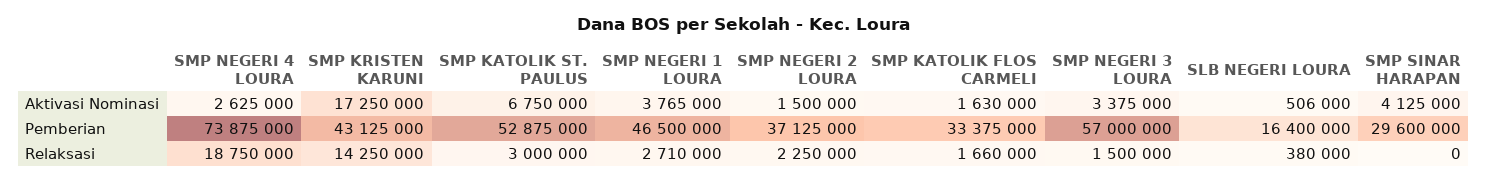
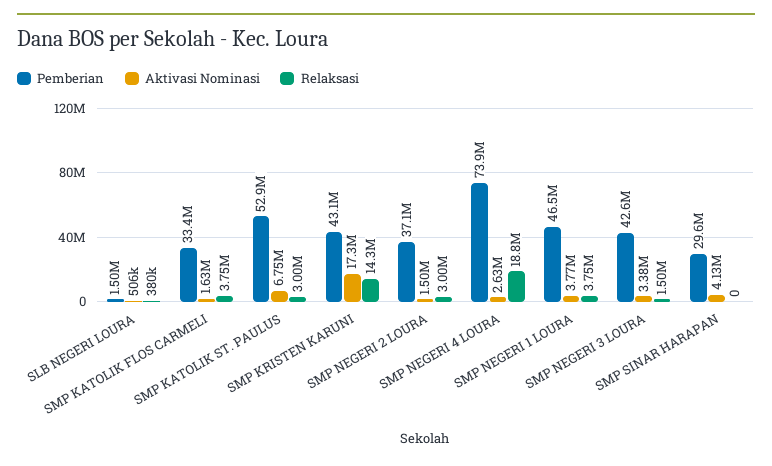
  {
    "Aktivasi Nominasi": {
      "SMP NEGERI 4 LOURA": 2625000,
      "SMP KRISTEN KARUNI": 17250000,
      "SMP KATOLIK ST. PAULUS": 6750000,
      "SMP NEGERI 1 LOURA": 3765000,
      "SMP NEGERI 2 LOURA": 1500000,
      "SMP KATOLIK FLOS CARMELI": 1630000,
      "SMP NEGERI 3 LOURA": 3375000,
      "SLB NEGERI LOURA": 506000,
      "SMP SINAR HARAPAN": 4125000
    },
    "Pemberian": {
      "SMP NEGERI 4 LOURA": 73875000,
      "SMP KRISTEN KARUNI": 43125000,
      "SMP KATOLIK ST. PAULUS": 52875000,
      "SMP NEGERI 1 LOURA": 46500000,
      "SMP NEGERI 2 LOURA": 37125000,
      "SMP KATOLIK FLOS CARMELI": 33375000,
-     "SMP NEGERI 3 LOURA": 57000000,
+     "SMP NEGERI 3 LOURA": 42600000,
-     "SLB NEGERI LOURA": 16400000,
+     "SLB NEGERI LOURA": 1500000,
      "SMP SINAR HARAPAN": 29600000
    },
    "Relaksasi": {
      "SMP NEGERI 4 LOURA": 18750000,
      "SMP KRISTEN KARUNI": 14250000,
      "SMP KATOLIK ST. PAULUS": 3000000,
-     "SMP NEGERI 1 LOURA": 2710000,
+     "SMP NEGERI 1 LOURA": 3750000,
-     "SMP NEGERI 2 LOURA": 2250000,
+     "SMP NEGERI 2 LOURA": 3000000,
-     "SMP KATOLIK FLOS CARMELI": 1660000,
+     "SMP KATOLIK FLOS CARMELI": 3750000,
      "SMP NEGERI 3 LOURA": 1500000,
      "SLB NEGERI LOURA": 380000,
      "SMP SINAR HARAPAN": 0
    }
  }

